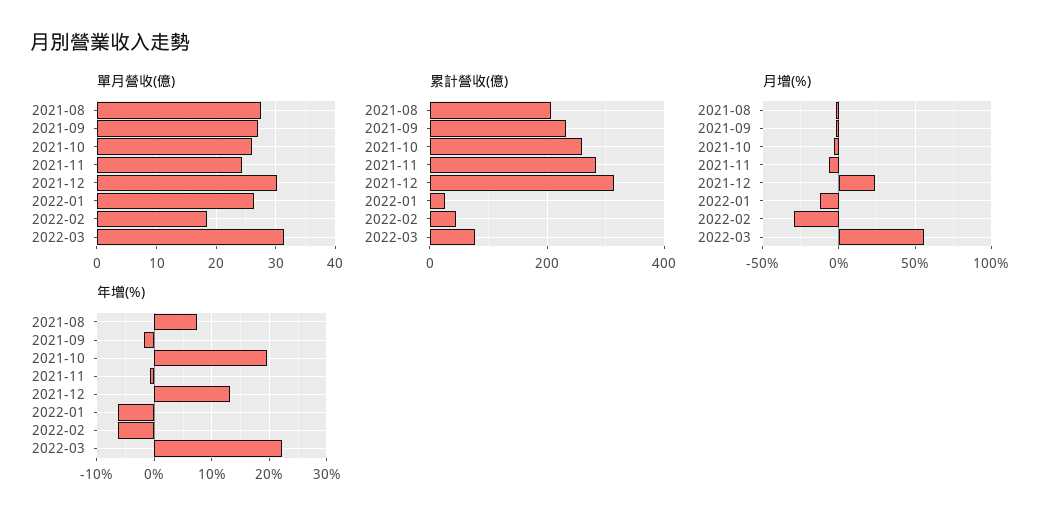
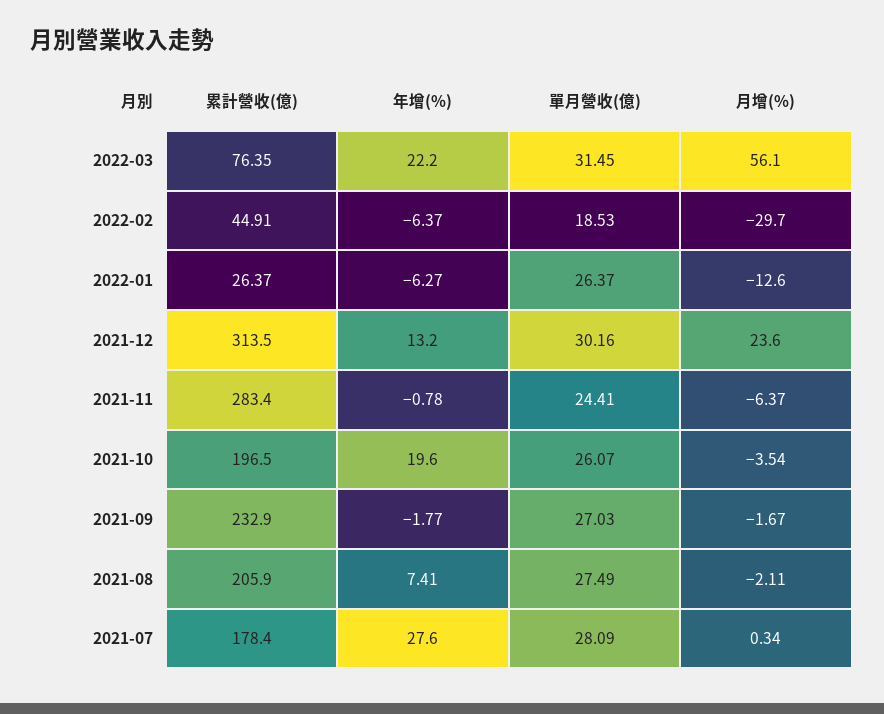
  {
    "單月營收(億)": {
      "2021-08": 27.49,
      "2021-09": 27.03,
      "2021-10": 26.07,
      "2021-11": 24.41,
      "2021-12": 30.16,
      "2022-01": 26.37,
      "2022-02": 18.53,
-     "2022-03": 31.45
+     "2022-03": 31.45,
+     "2021-07": 28.09
    },
    "累計營收(億)": {
      "2021-08": 205.9,
      "2021-09": 232.9,
-     "2021-10": 260,
+     "2021-10": 196.5,
      "2021-11": 283.4,
      "2021-12": 313.5,
      "2022-01": 26.37,
      "2022-02": 44.91,
-     "2022-03": 76.35
+     "2022-03": 76.35,
+     "2021-07": 178.4
    },
    "月增(%)": {
      "2021-08": -2.11,
      "2021-09": -1.67,
      "2021-10": -3.54,
      "2021-11": -6.37,
      "2021-12": 23.6,
      "2022-01": -12.6,
      "2022-02": -29.7,
-     "2022-03": 56.1
+     "2022-03": 56.1,
+     "2021-07": 0.34
    },
    "年增(%)": {
      "2021-08": 7.41,
      "2021-09": -1.77,
      "2021-10": 19.6,
      "2021-11": -0.78,
      "2021-12": 13.2,
      "2022-01": -6.27,
      "2022-02": -6.37,
-     "2022-03": 22.2
+     "2022-03": 22.2,
+     "2021-07": 27.6
    }
  }

